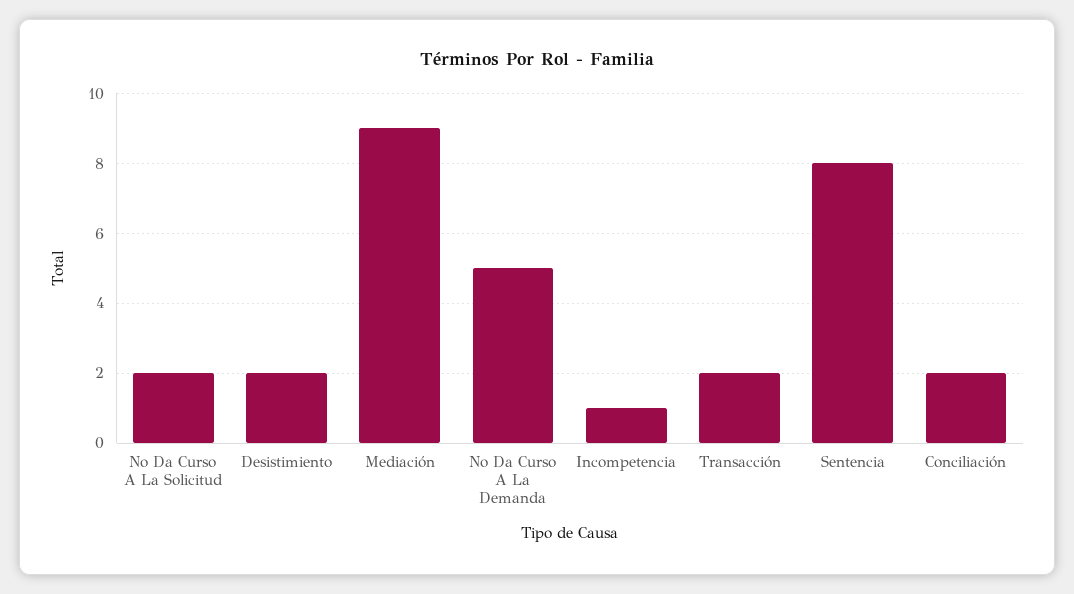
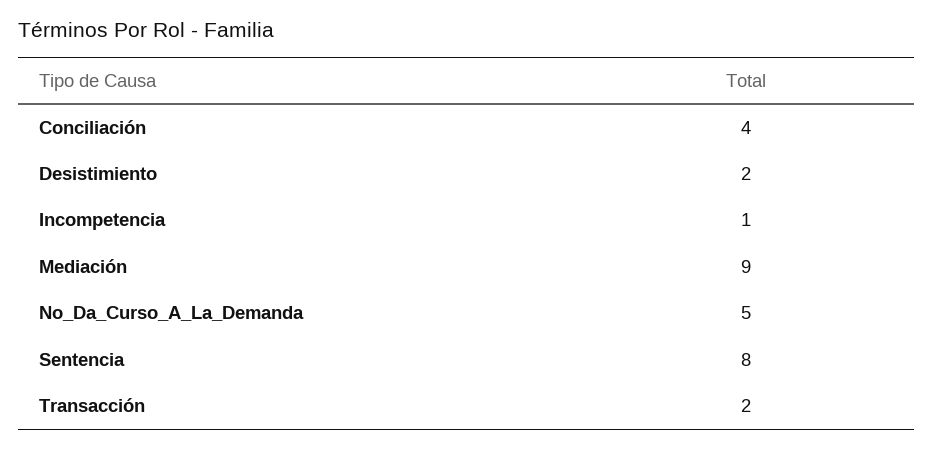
  {
-   "No Da Curso A La Solicitud": 2,
    "Desistimiento": 2,
    "Mediación": 9,
    "No Da Curso A La Demanda": 5,
    "Incompetencia": 1,
    "Transacción": 2,
    "Sentencia": 8,
-   "Conciliación": 2
+   "Conciliación": 4
  }

